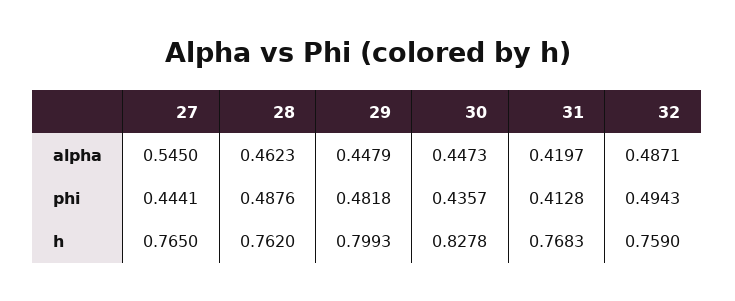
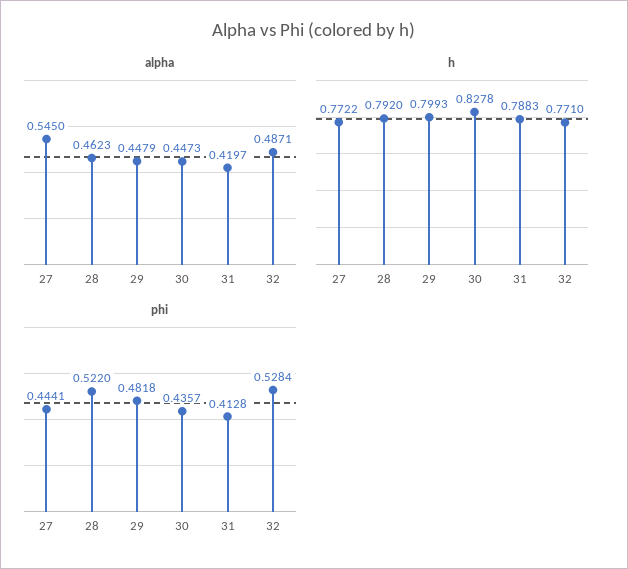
  {
    "alpha": {
      "27": 0.545,
      "28": 0.4623,
      "29": 0.4479,
      "30": 0.4473,
      "31": 0.4197,
      "32": 0.4871
    },
    "phi": {
      "27": 0.4441,
-     "28": 0.4876,
+     "28": 0.522,
      "29": 0.4818,
      "30": 0.4357,
      "31": 0.4128,
-     "32": 0.4943
+     "32": 0.5284
    },
    "h": {
-     "27": 0.765,
+     "27": 0.7722,
-     "28": 0.762,
+     "28": 0.792,
      "29": 0.7993,
      "30": 0.8278,
-     "31": 0.7683,
+     "31": 0.7883,
-     "32": 0.759
+     "32": 0.771
    }
  }

